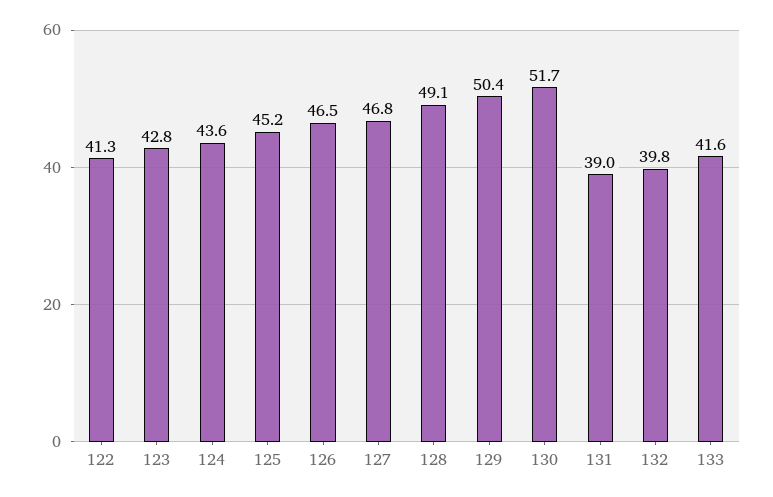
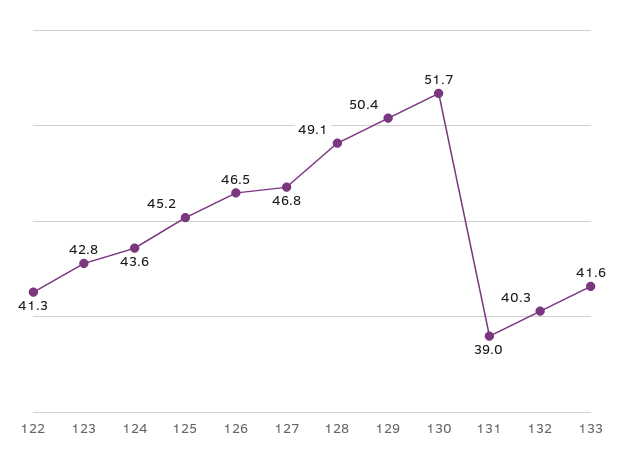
  {
    "122": 41.3,
    "123": 42.8,
    "124": 43.6,
    "125": 45.2,
    "126": 46.5,
    "127": 46.8,
    "128": 49.1,
    "129": 50.4,
    "130": 51.7,
    "131": 39,
-   "132": 39.8,
+   "132": 40.3,
    "133": 41.6
  }

